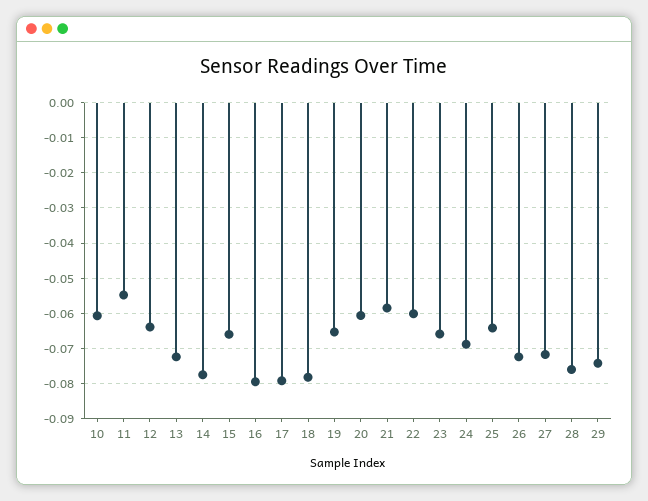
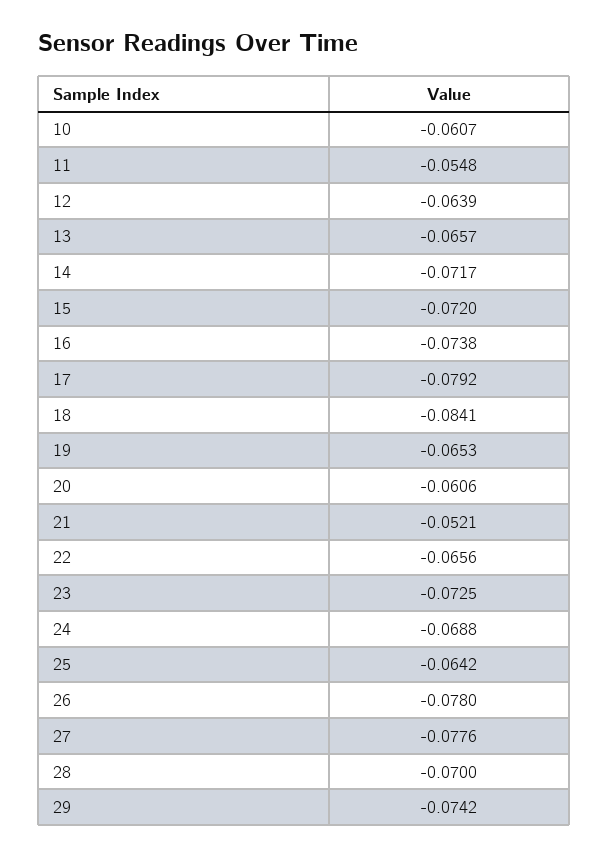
  {
    "10": -0.0607,
    "11": -0.0548,
    "12": -0.0639,
-   "13": -0.072,
+   "13": -0.0657,
-   "14": -0.078,
+   "14": -0.0717,
-   "15": -0.066,
+   "15": -0.072,
-   "16": -0.08,
+   "16": -0.0738,
    "17": -0.0792,
-   "18": -0.078,
+   "18": -0.0841,
    "19": -0.0653,
    "20": -0.0606,
-   "21": -0.058,
+   "21": -0.0521,
-   "22": -0.06,
+   "22": -0.0656,
-   "23": -0.066,
+   "23": -0.0725,
    "24": -0.0688,
    "25": -0.0642,
-   "26": -0.072,
+   "26": -0.078,
-   "27": -0.072,
+   "27": -0.0776,
-   "28": -0.076,
+   "28": -0.07,
    "29": -0.0742
  }

